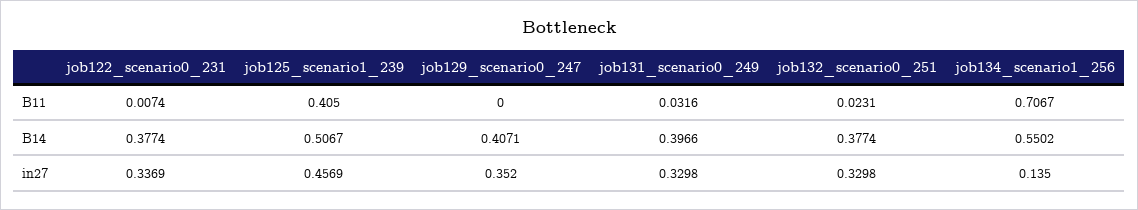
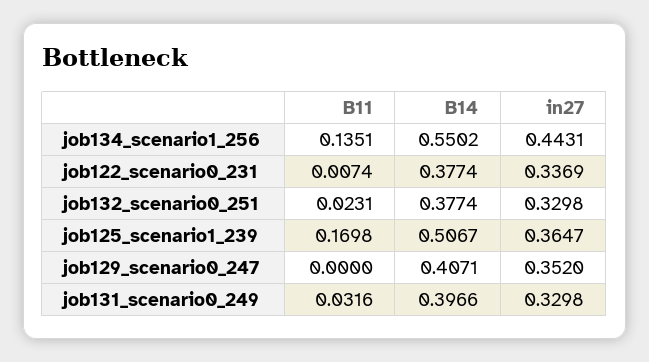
  {
    "job122_scenario0_231": {
      "B11": 0.0074,
      "B14": 0.3774,
      "in27": 0.3369
    },
    "job125_scenario1_239": {
-     "B11": 0.405,
+     "B11": 0.1698,
      "B14": 0.5067,
-     "in27": 0.4569
+     "in27": 0.3647
    },
    "job129_scenario0_247": {
      "B11": 0,
      "B14": 0.4071,
      "in27": 0.352
    },
    "job131_scenario0_249": {
      "B11": 0.0316,
      "B14": 0.3966,
      "in27": 0.3298
    },
    "job132_scenario0_251": {
      "B11": 0.0231,
      "B14": 0.3774,
      "in27": 0.3298
    },
    "job134_scenario1_256": {
-     "B11": 0.7067,
+     "B11": 0.1351,
      "B14": 0.5502,
-     "in27": 0.135
+     "in27": 0.4431
    }
  }

